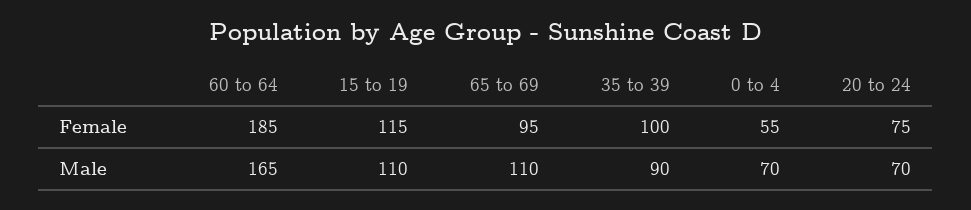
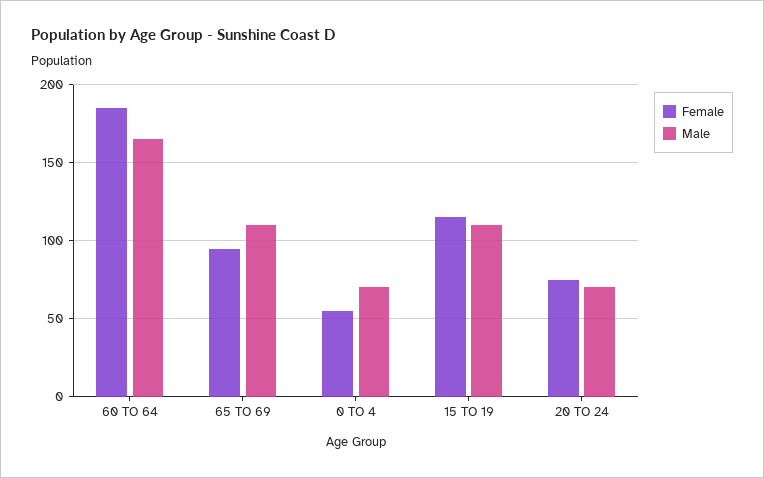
  {
    "Female": {
      "60 to 64": 185,
      "15 to 19": 115,
      "65 to 69": 95,
-     "35 to 39": 100,
      "0 to 4": 55,
      "20 to 24": 75
    },
    "Male": {
      "60 to 64": 165,
      "15 to 19": 110,
      "65 to 69": 110,
-     "35 to 39": 90,
      "0 to 4": 70,
      "20 to 24": 70
    }
  }

